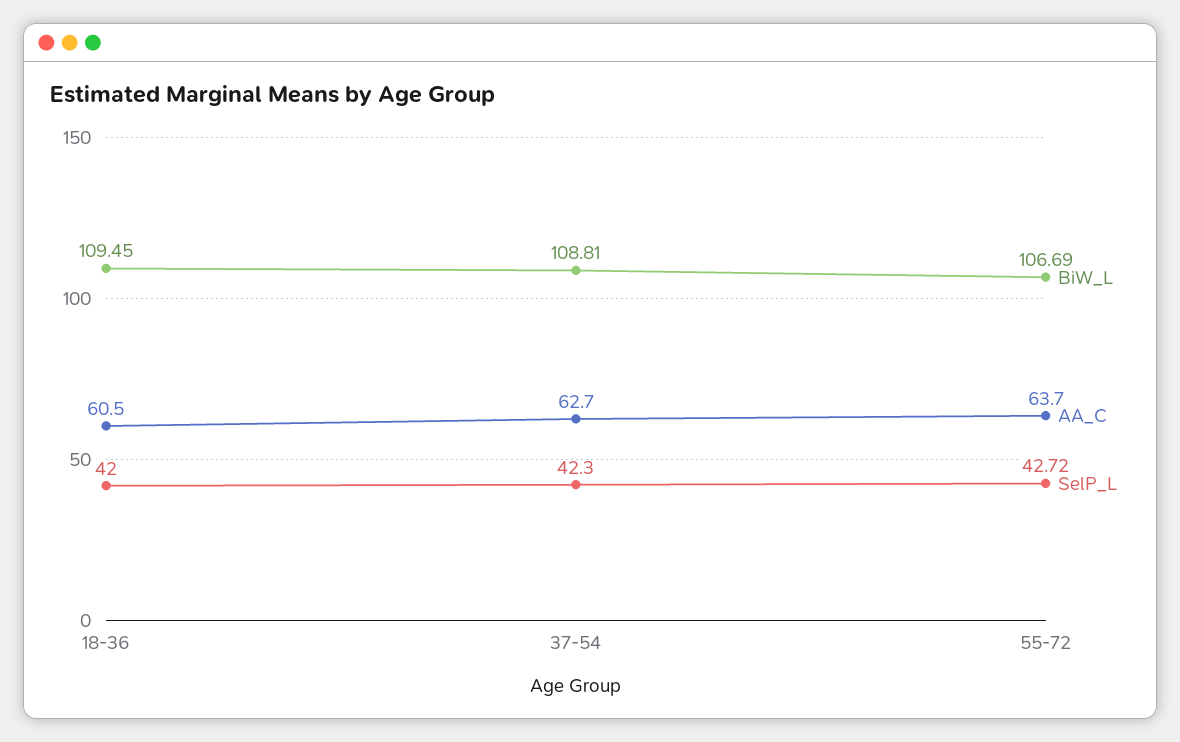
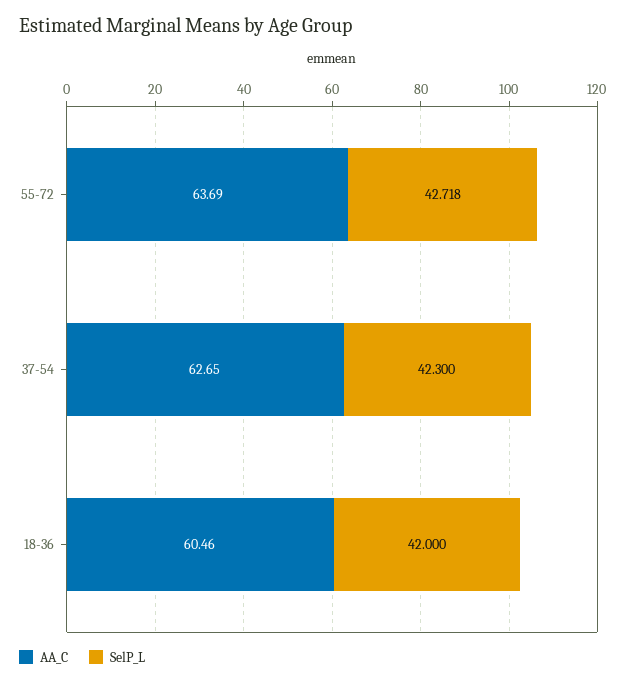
  {
-   "BiW_L": {
-     "18-36": 109.45,
-     "37-54": 108.81,
-     "55-72": 106.69
-   },
    "AA_C": {
      "18-36": 60.46,
      "37-54": 62.65,
      "55-72": 63.69
    },
    "SelP_L": {
      "18-36": 42,
      "37-54": 42.3,
      "55-72": 42.718
    }
  }

